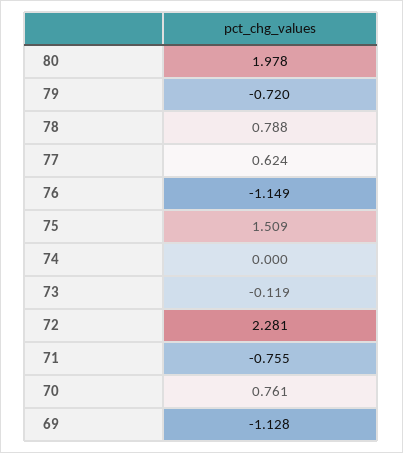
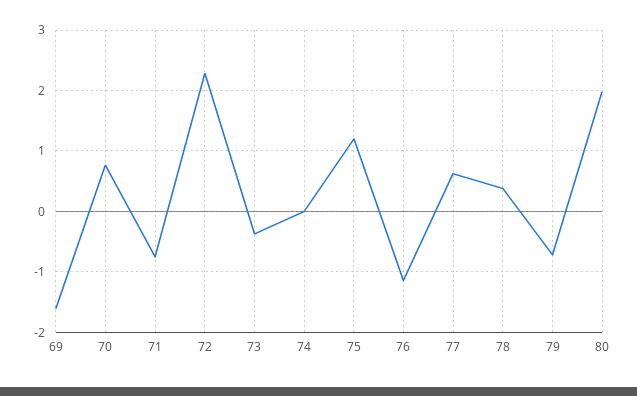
  {
    "80": 1.978,
    "79": -0.72,
-   "78": 0.788,
+   "78": 0.4,
    "77": 0.624,
    "76": -1.149,
-   "75": 1.509,
+   "75": 1.2,
    "74": 0,
-   "73": -0.119,
+   "73": -0.4,
    "72": 2.281,
    "71": -0.755,
    "70": 0.761,
-   "69": -1.128
+   "69": -1.6
  }

